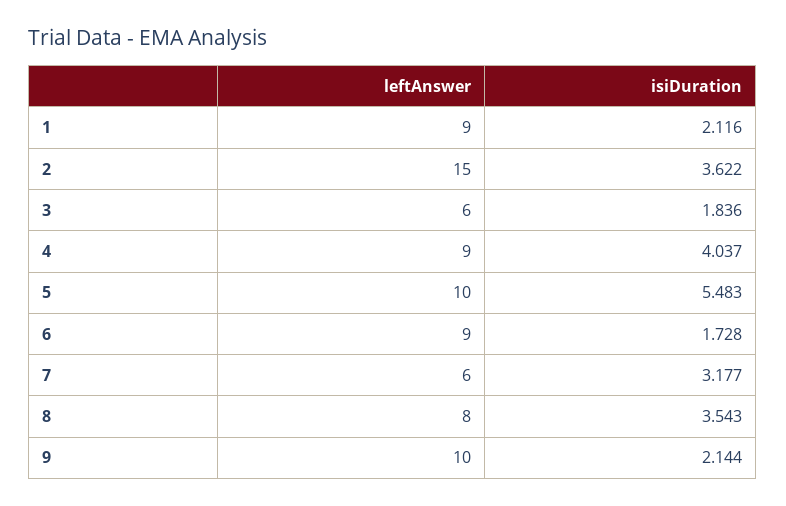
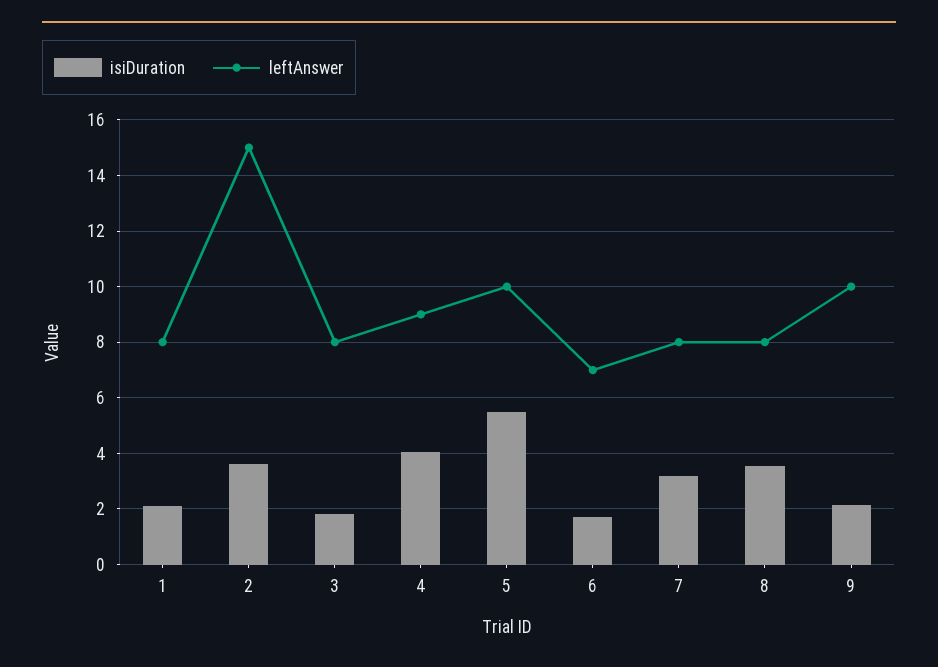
  {
    "leftAnswer": {
-     "1": 9,
+     "1": 8,
      "2": 15,
-     "3": 6,
+     "3": 8,
      "4": 9,
      "5": 10,
-     "6": 9,
+     "6": 7,
-     "7": 6,
+     "7": 8,
      "8": 8,
      "9": 10
    },
    "isiDuration": {
      "1": 2.116,
      "2": 3.622,
      "3": 1.836,
      "4": 4.037,
      "5": 5.483,
      "6": 1.728,
      "7": 3.177,
      "8": 3.543,
      "9": 2.144
    }
  }

